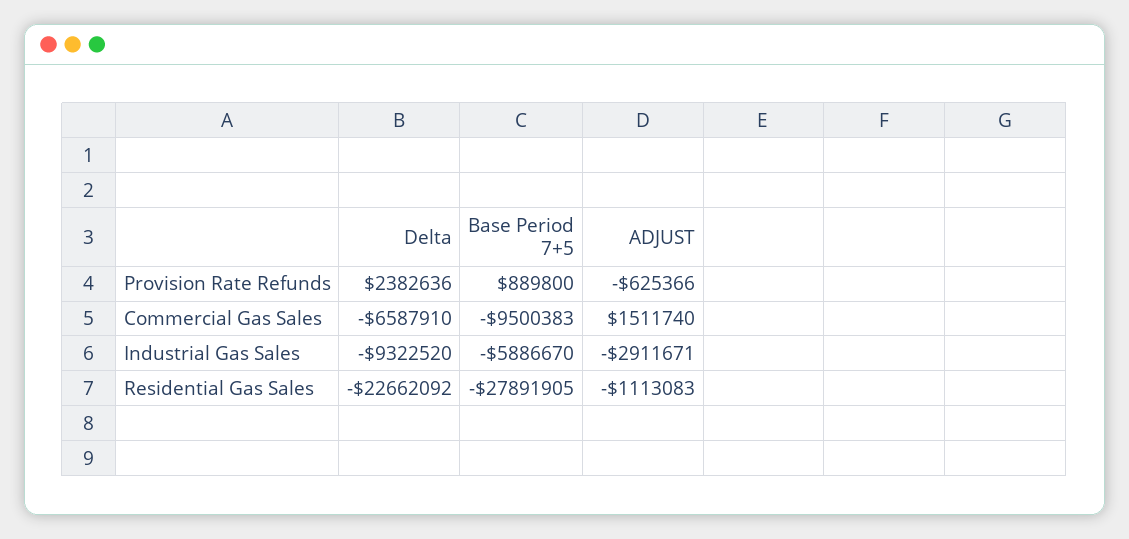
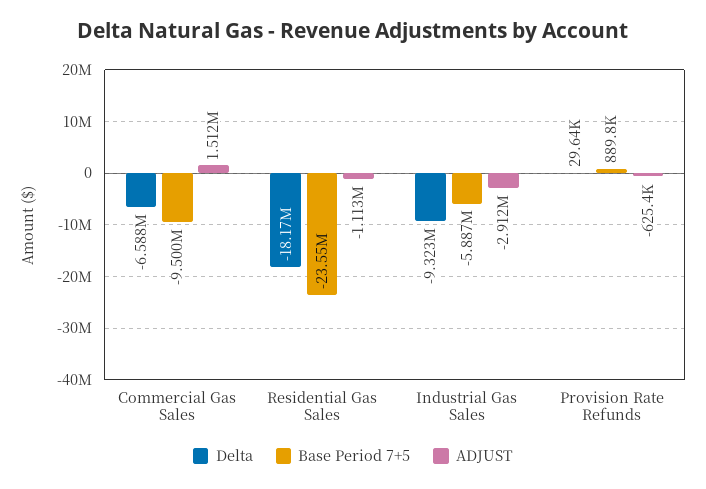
  {
    "Delta": {
-     "Provision Rate Refunds": 2382636,
+     "Provision Rate Refunds": 29640,
      "Commercial Gas Sales": -6587910,
      "Industrial Gas Sales": -9322520,
-     "Residential Gas Sales": -22662092
+     "Residential Gas Sales": -18170000
    },
    "Base Period 7+5": {
      "Provision Rate Refunds": 889800,
      "Commercial Gas Sales": -9500383,
      "Industrial Gas Sales": -5886670,
-     "Residential Gas Sales": -27891905
+     "Residential Gas Sales": -23550000
    },
    "ADJUST": {
      "Provision Rate Refunds": -625366,
      "Commercial Gas Sales": 1511740,
      "Industrial Gas Sales": -2911671,
      "Residential Gas Sales": -1113083
    }
  }

